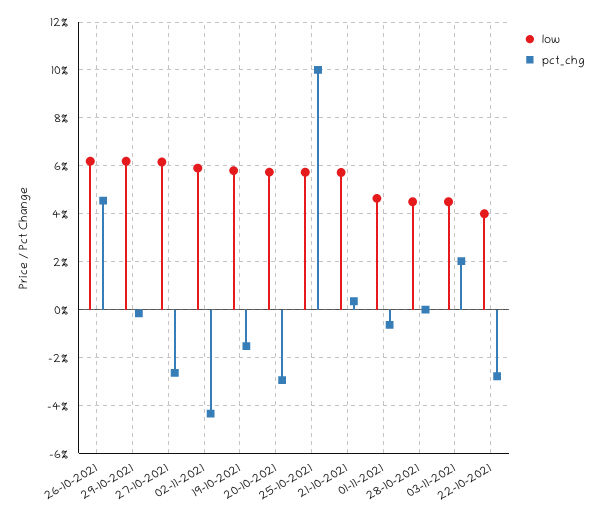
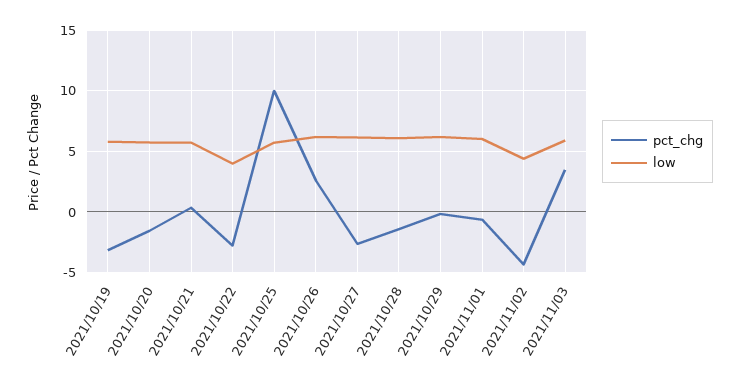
  {
    "low": {
      "26-10-2021": 6,
      "29-10-2021": 6,
      "27-10-2021": 6,
-     "02-11-2021": 6,
+     "02-11-2021": 4.5,
      "19-10-2021": 6,
      "20-10-2021": 5.5,
      "25-10-2021": 5.5,
      "21-10-2021": 5.5,
-     "01-11-2021": 4.5,
+     "01-11-2021": 6,
-     "28-10-2021": 4.5,
+     "28-10-2021": 6,
-     "03-11-2021": 4.5,
+     "03-11-2021": 6,
      "22-10-2021": 4
    },
    "pct_chg": {
-     "26-10-2021": 4.5,
+     "26-10-2021": 2.5,
      "29-10-2021": 0,
      "27-10-2021": -2.5,
      "02-11-2021": -4.5,
-     "19-10-2021": -1.5,
+     "19-10-2021": -3,
-     "20-10-2021": -3,
+     "20-10-2021": -1.5,
      "25-10-2021": 10,
      "21-10-2021": 0.5,
      "01-11-2021": -0.5,
-     "28-10-2021": 0,
+     "28-10-2021": -1.5,
-     "03-11-2021": 2,
+     "03-11-2021": 3.5,
      "22-10-2021": -3
    }
  }

